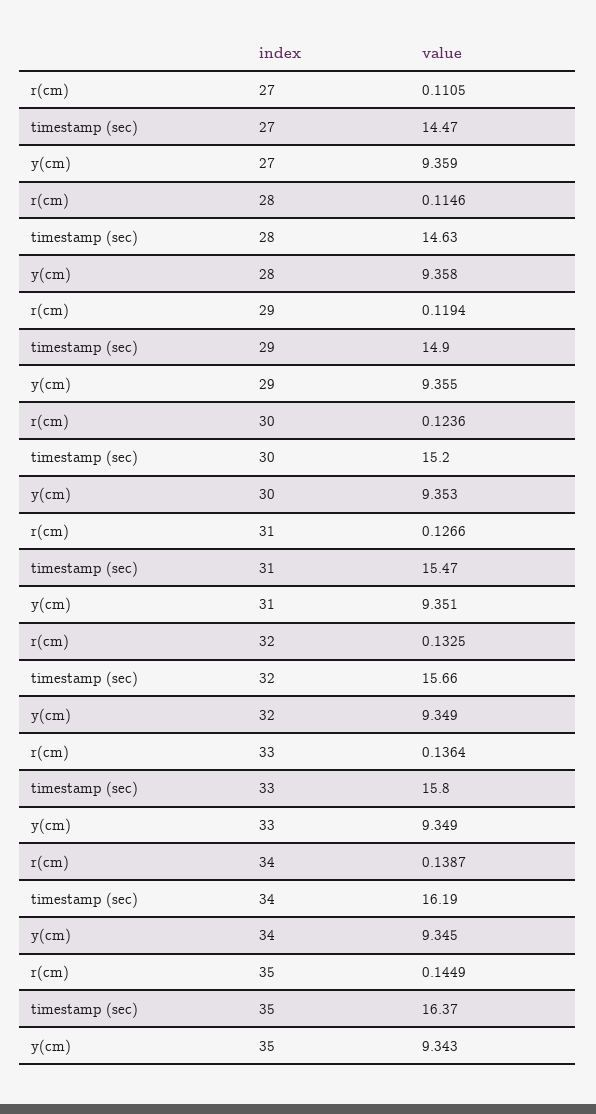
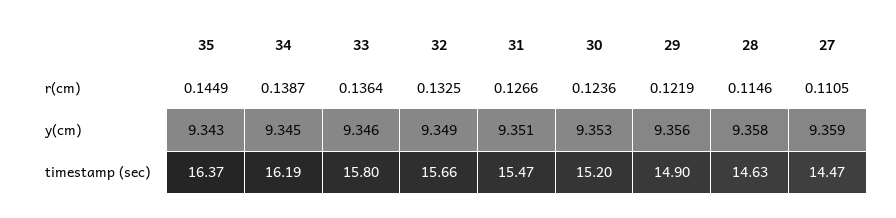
  {
    "r(cm)": {
      "27": 0.1105,
      "28": 0.1146,
-     "29": 0.1194,
+     "29": 0.1219,
      "30": 0.1236,
      "31": 0.1266,
      "32": 0.1325,
      "33": 0.1364,
      "34": 0.1387,
      "35": 0.1449
    },
    "timestamp (sec)": {
      "27": 14.47,
      "28": 14.63,
      "29": 14.9,
      "30": 15.2,
      "31": 15.47,
      "32": 15.66,
      "33": 15.8,
      "34": 16.19,
      "35": 16.37
    },
    "y(cm)": {
      "27": 9.359,
      "28": 9.358,
-     "29": 9.355,
+     "29": 9.356,
      "30": 9.353,
      "31": 9.351,
      "32": 9.349,
-     "33": 9.349,
+     "33": 9.346,
      "34": 9.345,
      "35": 9.343
    }
  }

